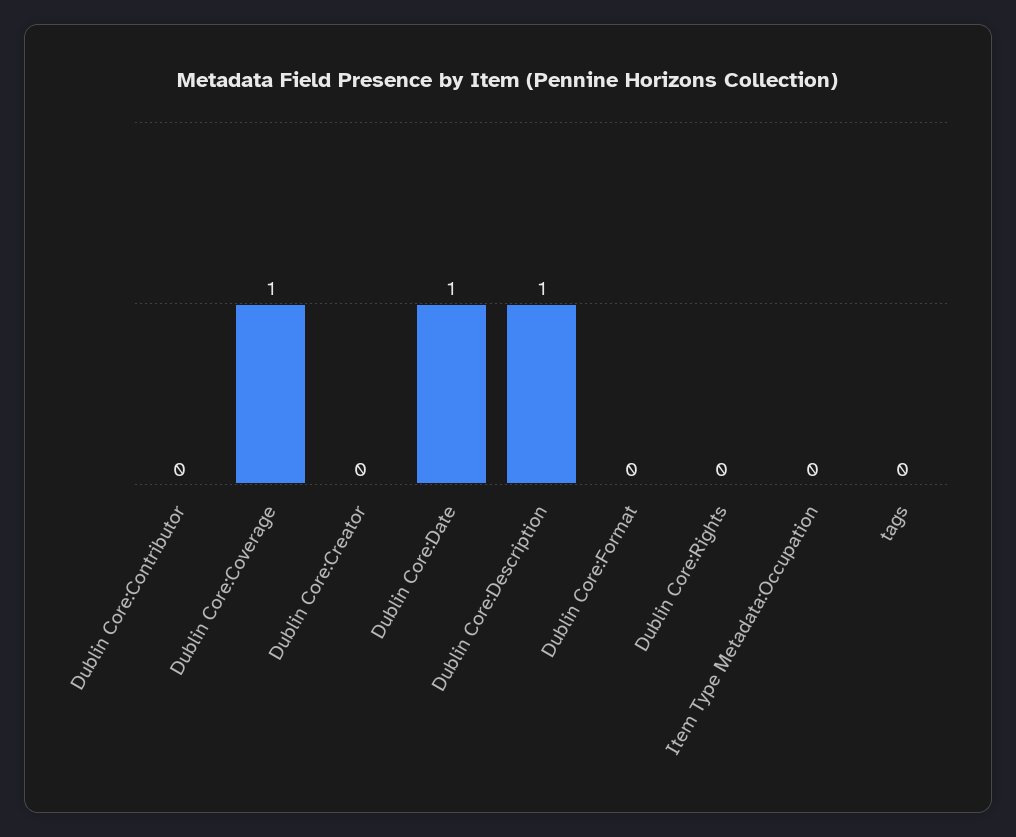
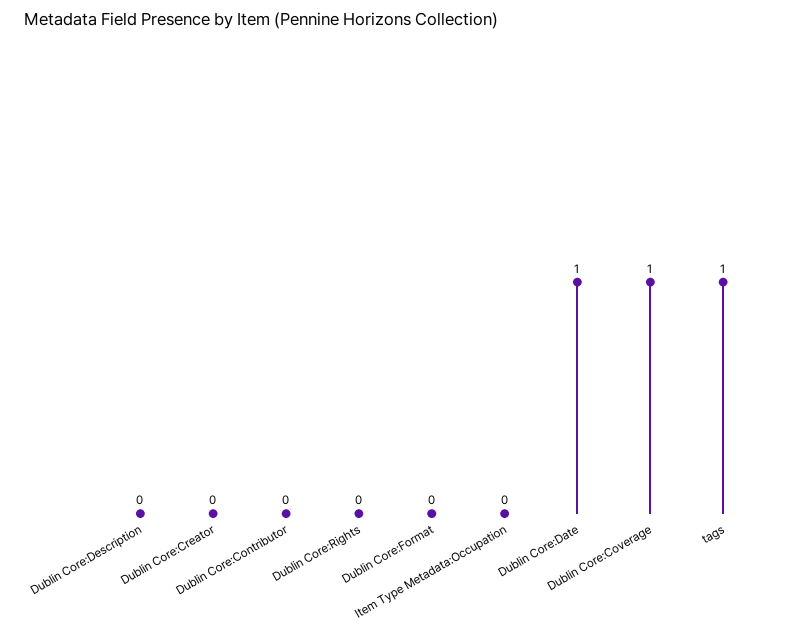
  {
    "Dublin Core:Contributor": 0,
    "Dublin Core:Coverage": 1,
    "Dublin Core:Creator": 0,
    "Dublin Core:Date": 1,
-   "Dublin Core:Description": 1,
+   "Dublin Core:Description": 0,
    "Dublin Core:Format": 0,
    "Dublin Core:Rights": 0,
    "Item Type Metadata:Occupation": 0,
-   "tags": 0
+   "tags": 1
  }

